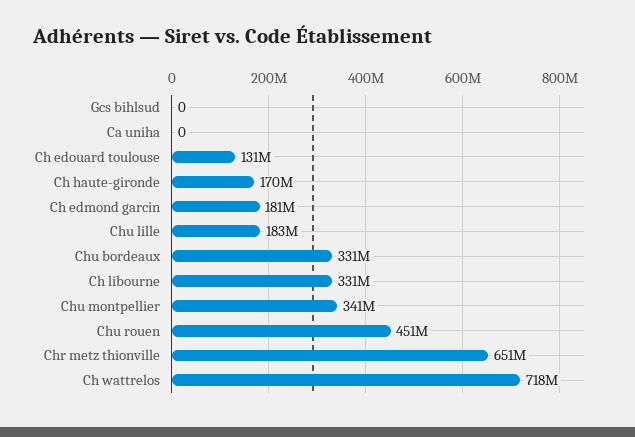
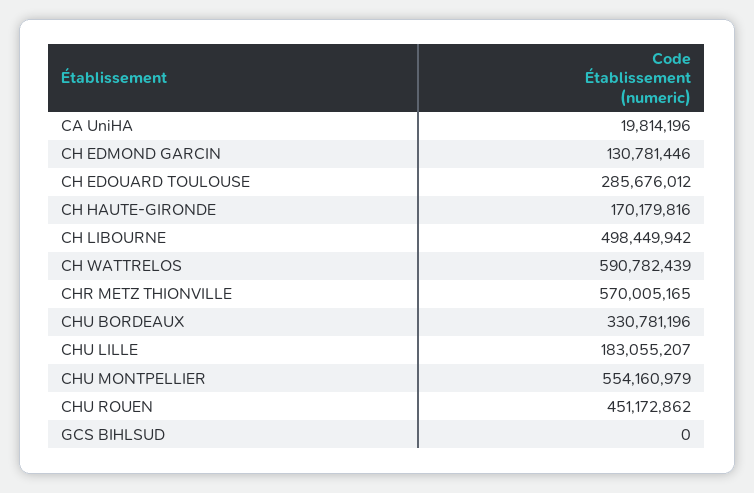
  {
    "Gcs bihlsud": 0,
-   "Ca uniha": 0,
+   "Ca uniha": 19814196,
-   "Ch edouard toulouse": 131000000,
+   "Ch edouard toulouse": 285676012,
    "Ch haute-gironde": 170179816,
-   "Ch edmond garcin": 181000000,
+   "Ch edmond garcin": 130781446,
    "Chu lille": 183055207,
    "Chu bordeaux": 330781196,
-   "Ch libourne": 331000000,
+   "Ch libourne": 498449942,
-   "Chu montpellier": 341000000,
+   "Chu montpellier": 554160979,
    "Chu rouen": 451172862,
-   "Chr metz thionville": 651000000,
+   "Chr metz thionville": 570005165,
-   "Ch wattrelos": 718000000
+   "Ch wattrelos": 590782439
  }

